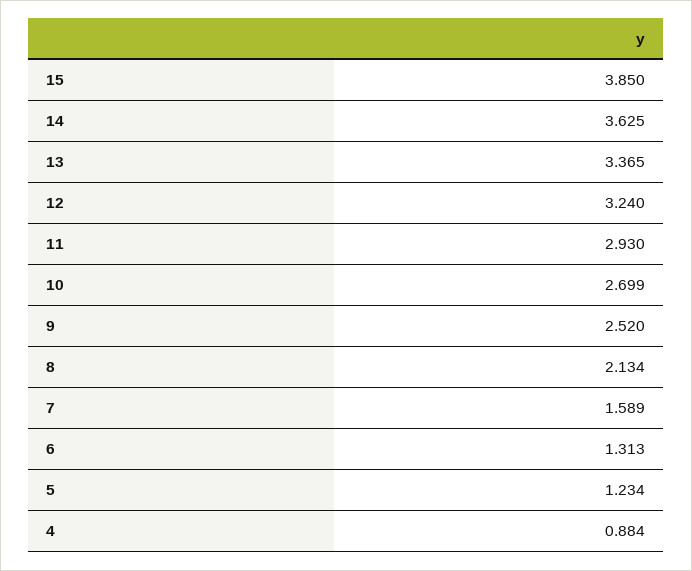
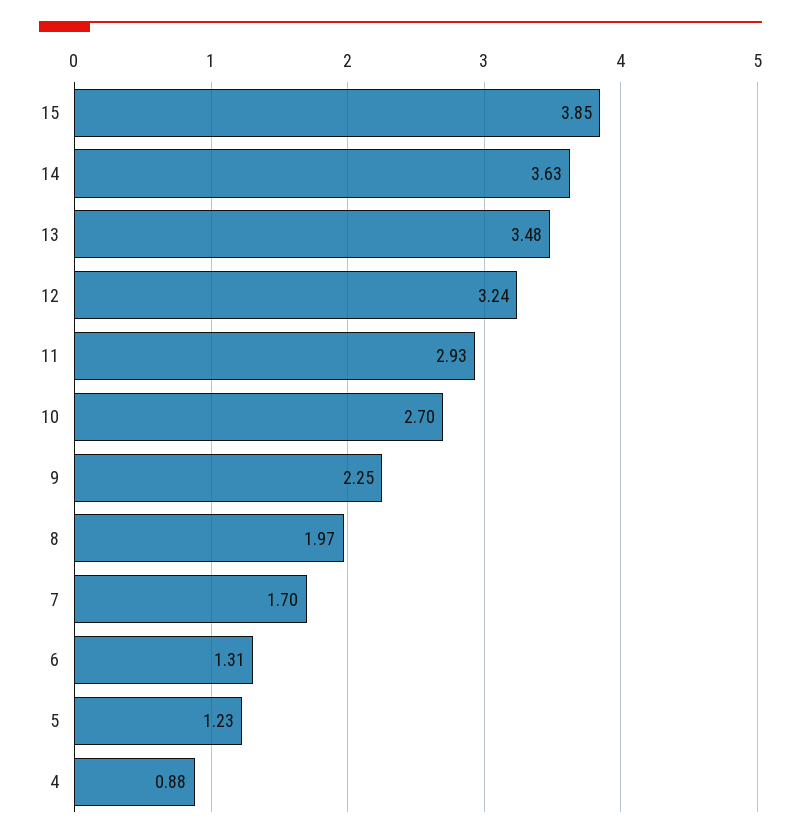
  {
    "15": 3.85,
    "14": 3.625,
-   "13": 3.365,
+   "13": 3.48,
    "12": 3.24,
    "11": 2.93,
    "10": 2.699,
-   "9": 2.52,
+   "9": 2.25,
-   "8": 2.134,
+   "8": 1.97,
-   "7": 1.589,
+   "7": 1.7,
    "6": 1.313,
    "5": 1.234,
    "4": 0.884
  }

